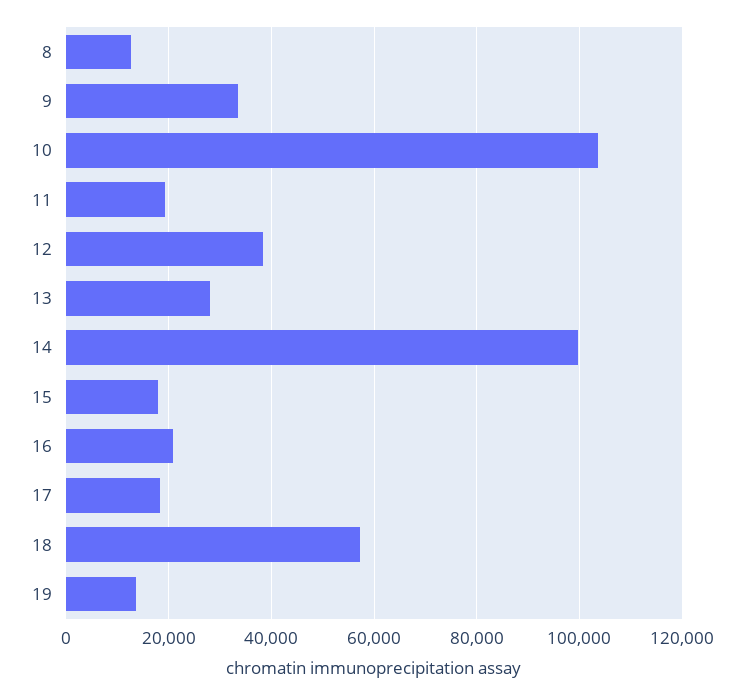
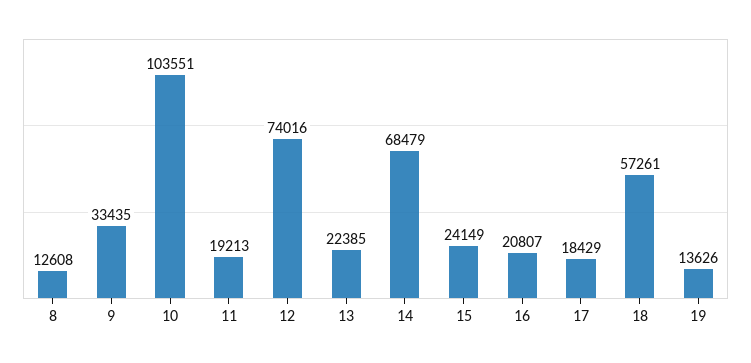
  {
    "8": 12608,
    "9": 33435,
    "10": 103551,
    "11": 19213,
-   "12": 38000,
+   "12": 74016,
-   "13": 28000,
+   "13": 22385,
-   "14": 100000,
+   "14": 68479,
-   "15": 18000,
+   "15": 24149,
    "16": 20807,
    "17": 18429,
    "18": 57261,
    "19": 13626
  }

